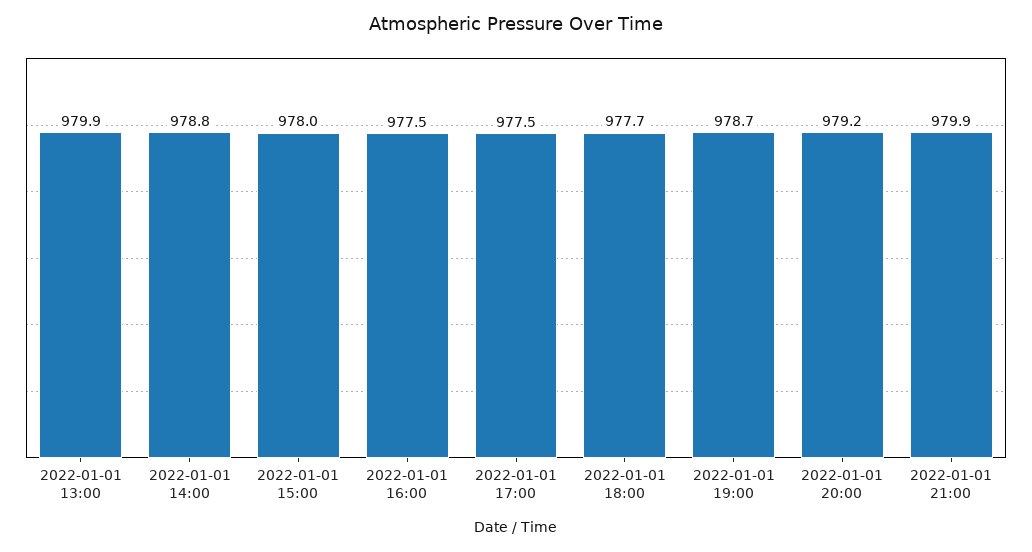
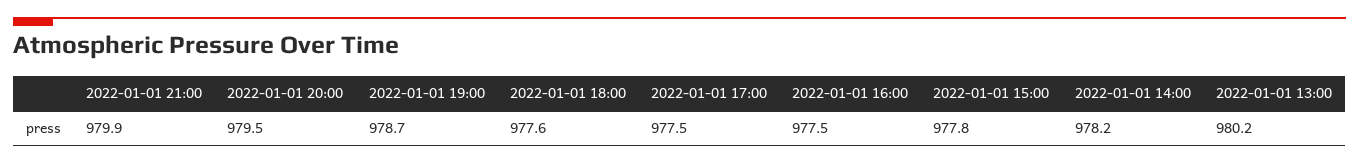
  {
-   "2022-01-01 13:00": 979.9,
+   "2022-01-01 13:00": 980.2,
-   "2022-01-01 14:00": 978.8,
+   "2022-01-01 14:00": 978.2,
-   "2022-01-01 15:00": 978,
+   "2022-01-01 15:00": 977.8,
    "2022-01-01 16:00": 977.5,
    "2022-01-01 17:00": 977.5,
-   "2022-01-01 18:00": 977.7,
+   "2022-01-01 18:00": 977.6,
    "2022-01-01 19:00": 978.7,
-   "2022-01-01 20:00": 979.2,
+   "2022-01-01 20:00": 979.5,
    "2022-01-01 21:00": 979.9
  }

